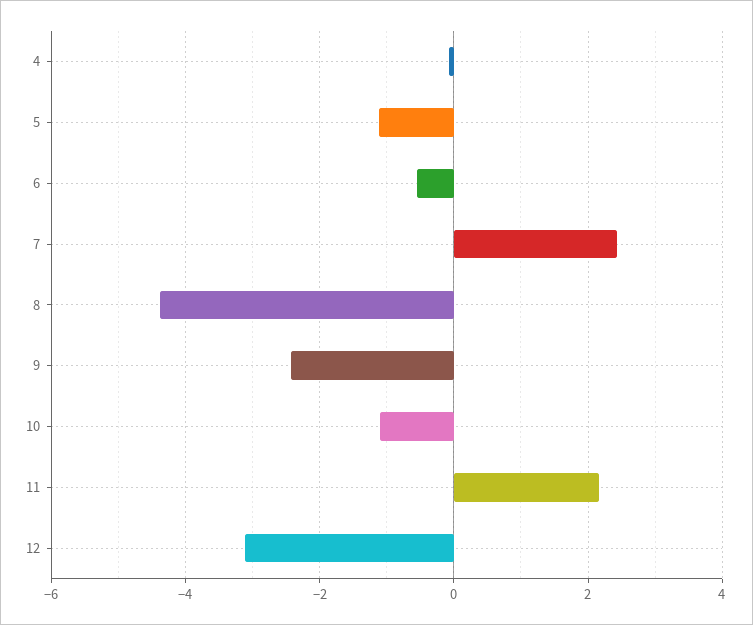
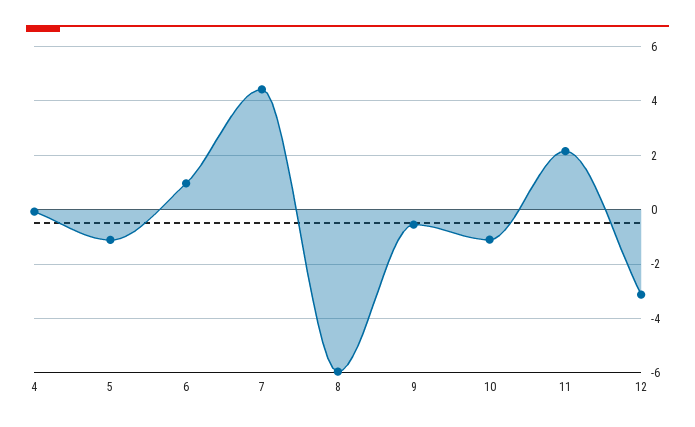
  {
    "4": 0,
    "5": -1.2,
-   "6": -0.6,
+   "6": 1,
-   "7": 2.4,
+   "7": 4.5,
-   "8": -4.4,
+   "8": -6,
-   "9": -2.4,
+   "9": -0.5,
    "10": -1.2,
    "11": 2.2,
    "12": -3.2
  }

